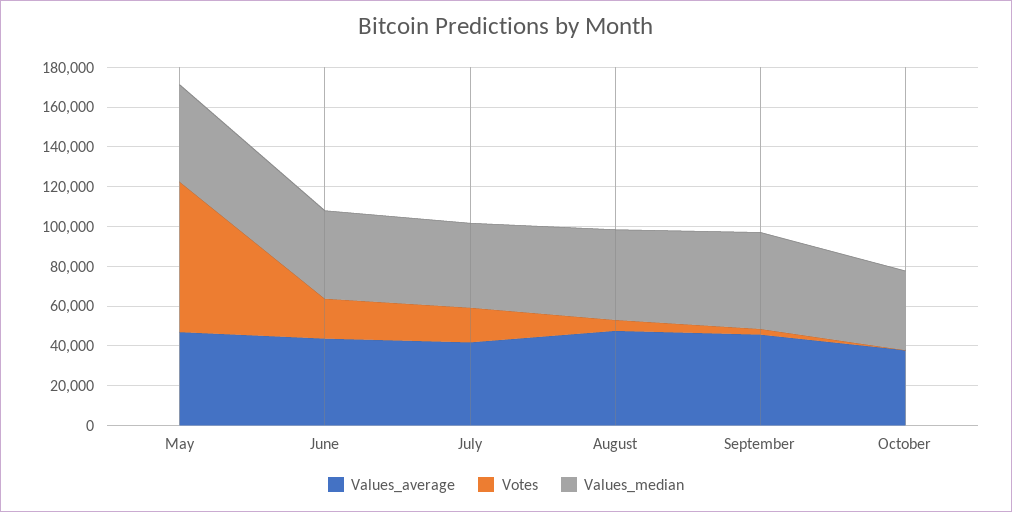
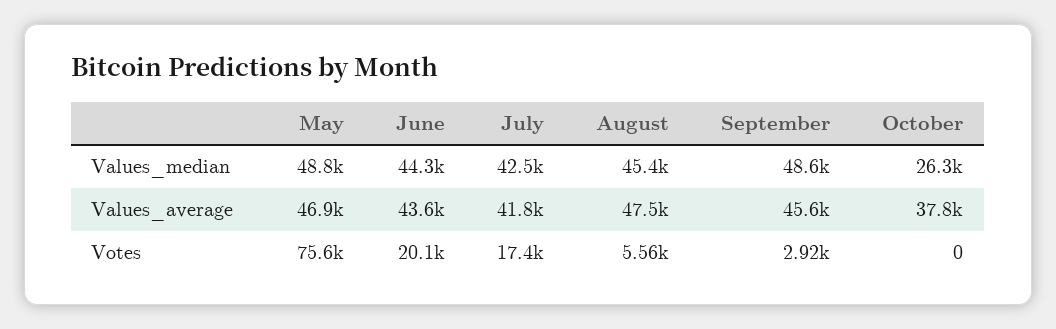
  {
    "Values_average": {
      "May": 46900,
      "June": 43600,
      "July": 41800,
      "August": 47500,
      "September": 45600,
      "October": 37800
    },
    "Votes": {
      "May": 75600,
      "June": 20100,
      "July": 17400,
      "August": 5560,
      "September": 2920,
      "October": 0
    },
    "Values_median": {
      "May": 48800,
      "June": 44300,
      "July": 42500,
      "August": 45400,
      "September": 48600,
-     "October": 40000
+     "October": 26300
    }
  }

